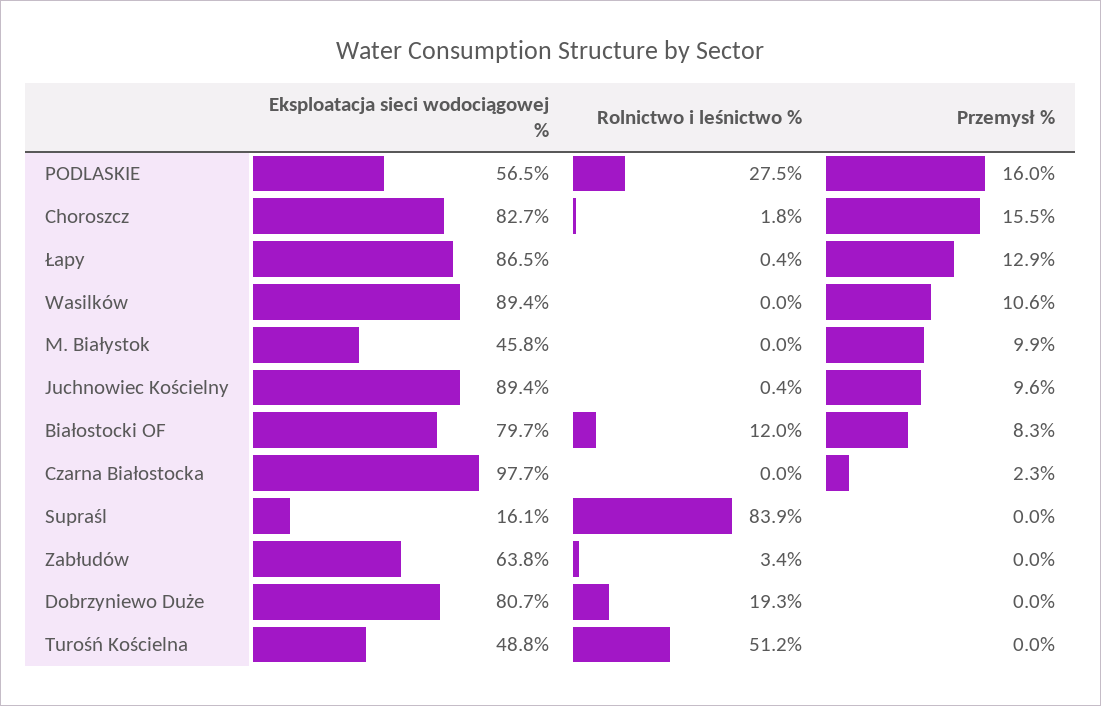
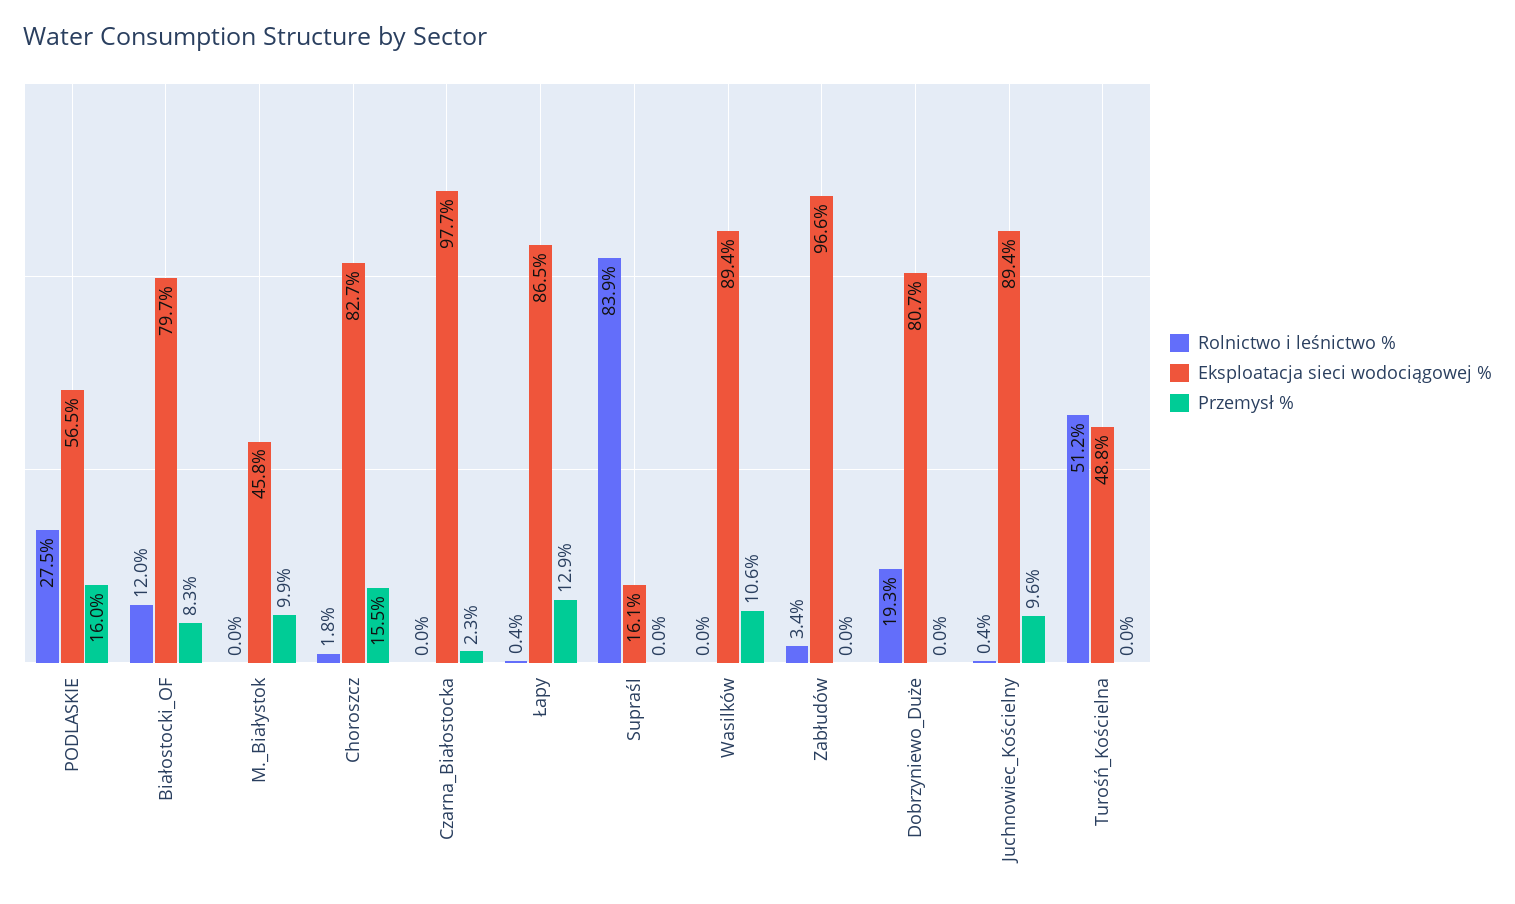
  {
    "Eksploatacja sieci wodociągowej %": {
      "PODLASKIE": 56.5,
      "Choroszcz": 82.7,
      "Łapy": 86.5,
      "Wasilków": 89.4,
      "M. Białystok": 45.8,
      "Juchnowiec Kościelny": 89.4,
      "Białostocki OF": 79.7,
      "Czarna Białostocka": 97.7,
      "Supraśl": 16.1,
-     "Zabłudów": 63.8,
+     "Zabłudów": 96.6,
      "Dobrzyniewo Duże": 80.7,
      "Turośń Kościelna": 48.8
    },
    "Rolnictwo i leśnictwo %": {
      "PODLASKIE": 27.5,
      "Choroszcz": 1.8,
      "Łapy": 0.4,
      "Wasilków": 0,
      "M. Białystok": 0,
      "Juchnowiec Kościelny": 0.4,
      "Białostocki OF": 12,
      "Czarna Białostocka": 0,
      "Supraśl": 83.9,
      "Zabłudów": 3.4,
      "Dobrzyniewo Duże": 19.3,
      "Turośń Kościelna": 51.2
    },
    "Przemysł %": {
      "PODLASKIE": 16,
      "Choroszcz": 15.5,
      "Łapy": 12.9,
      "Wasilków": 10.6,
      "M. Białystok": 9.9,
      "Juchnowiec Kościelny": 9.6,
      "Białostocki OF": 8.3,
      "Czarna Białostocka": 2.3,
      "Supraśl": 0,
      "Zabłudów": 0,
      "Dobrzyniewo Duże": 0,
      "Turośń Kościelna": 0
    }
  }

